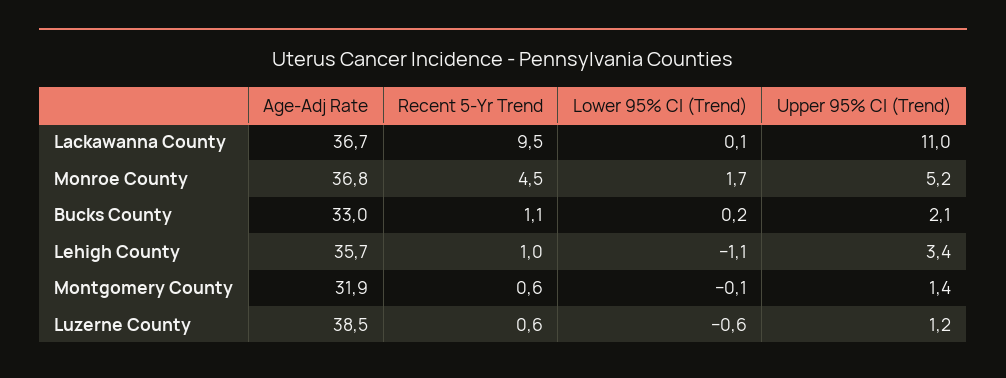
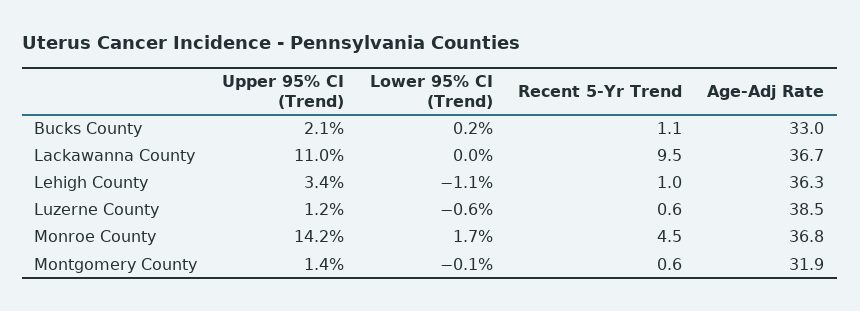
  {
    "Age-Adj Rate": {
      "Lackawanna County": 36.7,
      "Monroe County": 36.8,
      "Bucks County": 33,
-     "Lehigh County": 35.7,
+     "Lehigh County": 36.3,
      "Montgomery County": 31.9,
      "Luzerne County": 38.5
    },
    "Recent 5-Yr Trend": {
      "Lackawanna County": 9.5,
      "Monroe County": 4.5,
      "Bucks County": 1.1,
      "Lehigh County": 1,
      "Montgomery County": 0.6,
      "Luzerne County": 0.6
    },
    "Lower 95% CI (Trend)": {
-     "Lackawanna County": 0.1,
+     "Lackawanna County": 0,
      "Monroe County": 1.7,
      "Bucks County": 0.2,
      "Lehigh County": -1.1,
      "Montgomery County": -0.1,
      "Luzerne County": -0.6
    },
    "Upper 95% CI (Trend)": {
      "Lackawanna County": 11,
-     "Monroe County": 5.2,
+     "Monroe County": 14.2,
      "Bucks County": 2.1,
      "Lehigh County": 3.4,
      "Montgomery County": 1.4,
      "Luzerne County": 1.2
    }
  }

